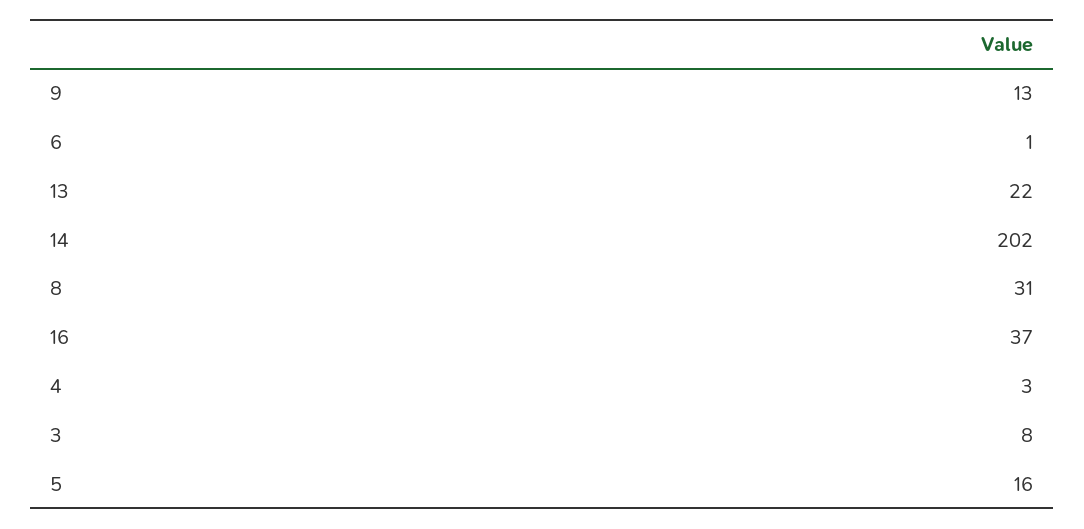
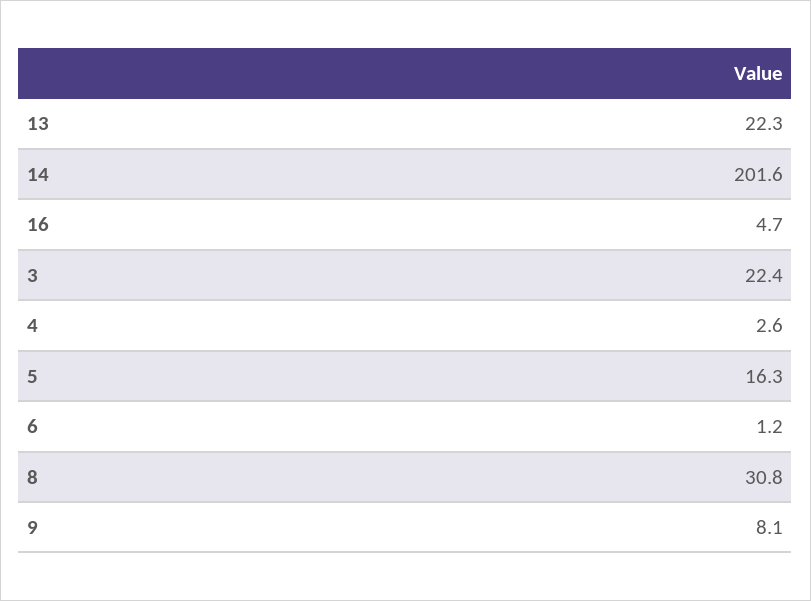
  {
-   "9": 13,
+   "9": 8.1,
    "6": 1.2,
    "13": 22.3,
    "14": 201.6,
    "8": 30.8,
-   "16": 37,
+   "16": 4.7,
    "4": 2.6,
-   "3": 8,
+   "3": 22.4,
    "5": 16.3
  }

